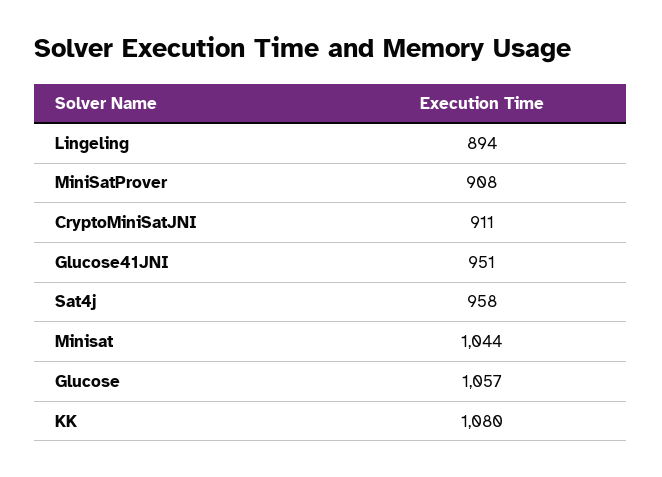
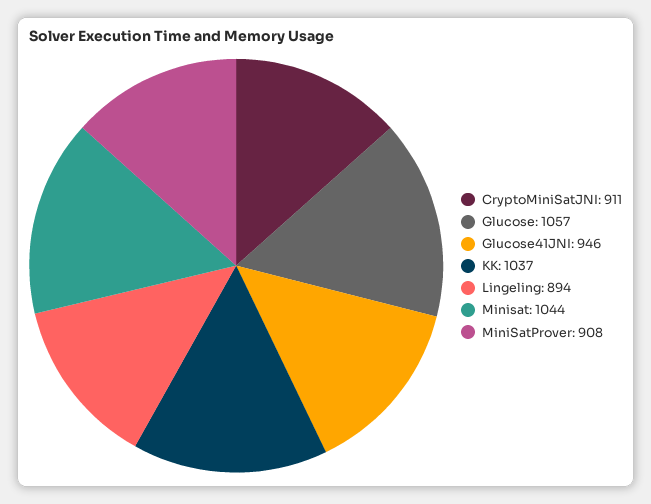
  {
    "Lingeling": 894,
    "MiniSatProver": 908,
    "CryptoMiniSatJNI": 911,
-   "Glucose41JNI": 951,
+   "Glucose41JNI": 946,
-   "Sat4j": 958,
    "Minisat": 1044,
    "Glucose": 1057,
-   "KK": 1080
+   "KK": 1037
  }

